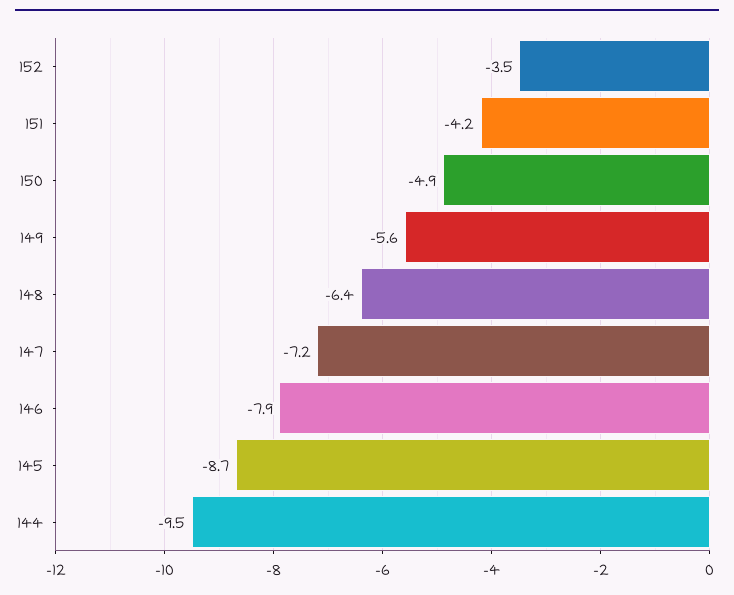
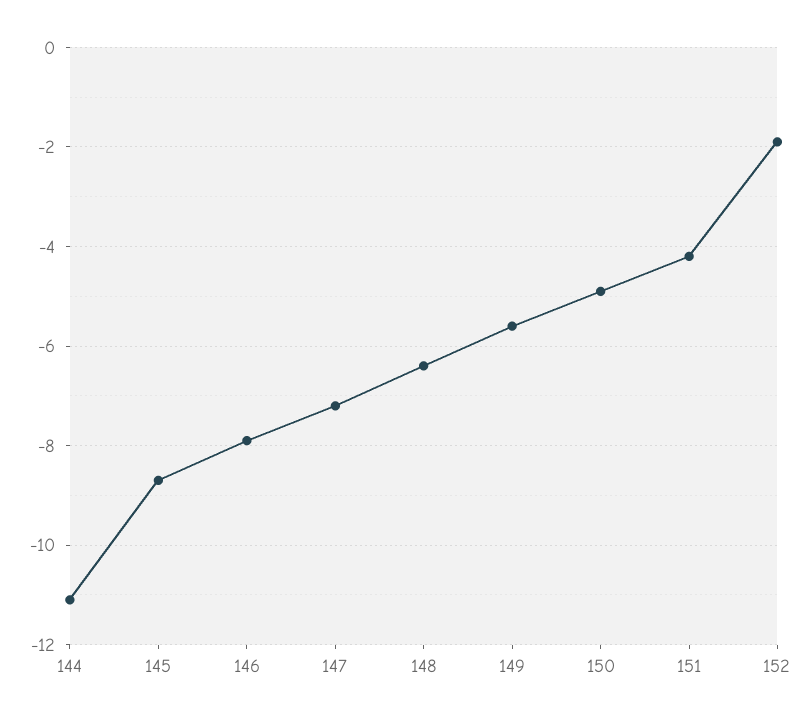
  {
-   "152": -3.5,
+   "152": -2,
    "151": -4.2,
    "150": -4.9,
    "149": -5.6,
    "148": -6.4,
    "147": -7.2,
    "146": -7.9,
    "145": -8.7,
-   "144": -9.5
+   "144": -11
  }

